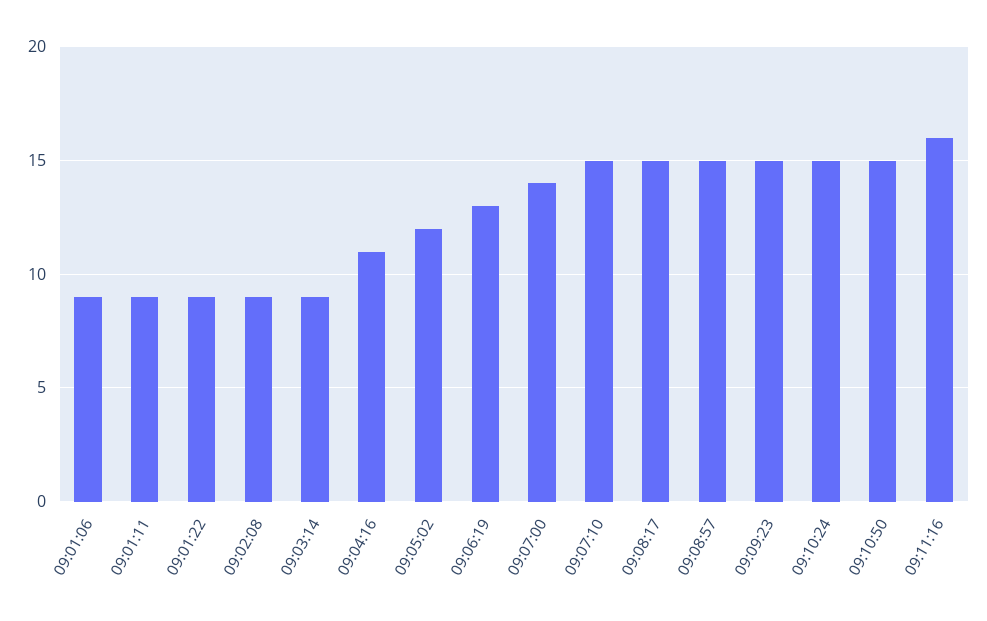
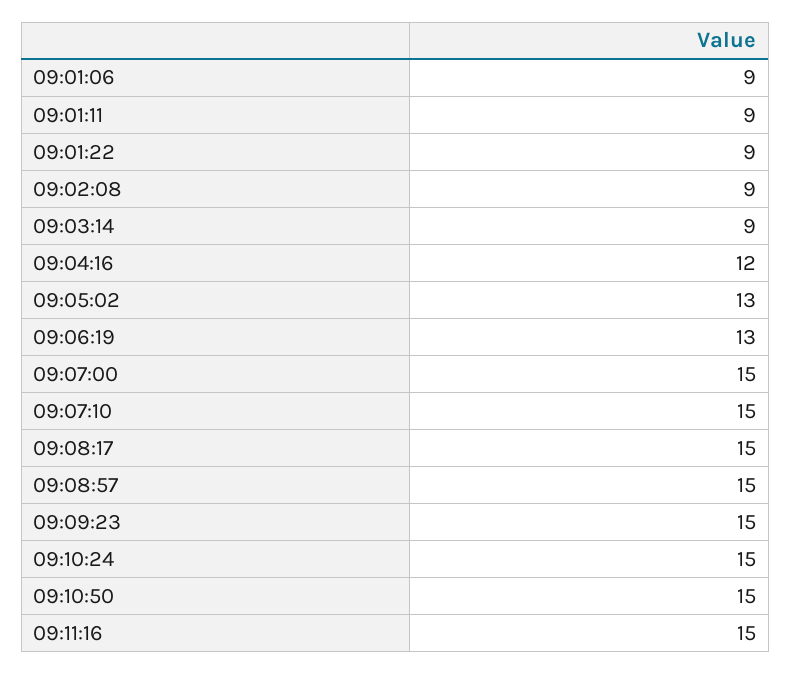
  {
    "09:01:06": 9,
    "09:01:11": 9,
    "09:01:22": 9,
    "09:02:08": 9,
    "09:03:14": 9,
-   "09:04:16": 11,
+   "09:04:16": 12,
-   "09:05:02": 12,
+   "09:05:02": 13,
    "09:06:19": 13,
-   "09:07:00": 14,
+   "09:07:00": 15,
    "09:07:10": 15,
    "09:08:17": 15,
    "09:08:57": 15,
    "09:09:23": 15,
    "09:10:24": 15,
    "09:10:50": 15,
-   "09:11:16": 16
+   "09:11:16": 15
  }

